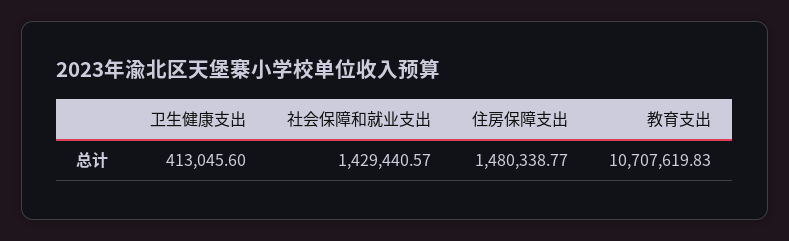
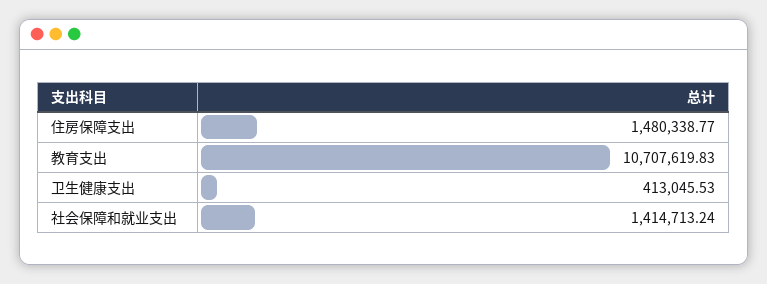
  {
-   "卫生健康支出": 413045.6,
+   "卫生健康支出": 413045.53,
-   "社会保障和就业支出": 1429440.57,
+   "社会保障和就业支出": 1414713.24,
    "住房保障支出": 1480338.77,
    "教育支出": 10707619.83
  }

